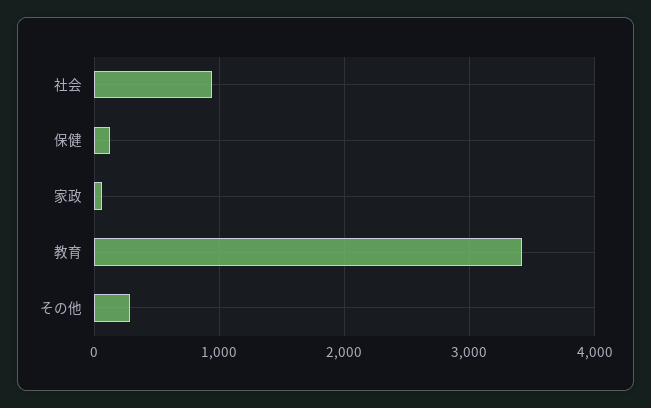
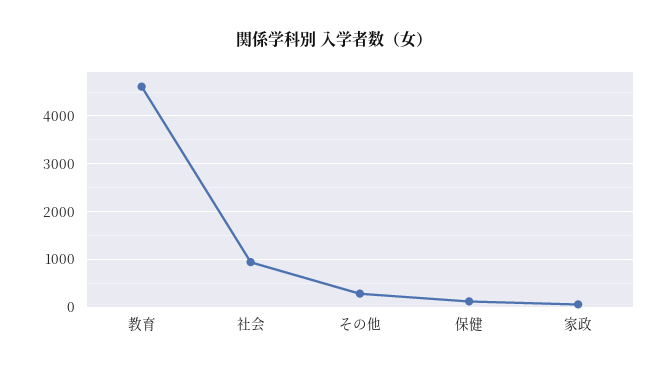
  {
    "社会": 900,
    "保健": 100,
    "家政": 100,
-   "教育": 3400,
+   "教育": 4600,
    "その他": 300
  }

